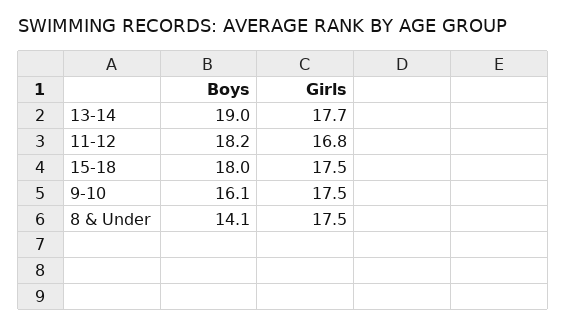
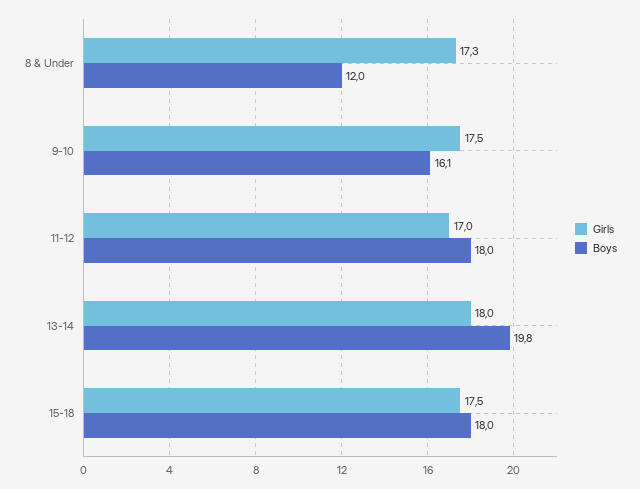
  {
    "Boys": {
-     "13-14": 19,
+     "13-14": 19.8,
-     "11-12": 18.2,
+     "11-12": 18,
      "15-18": 18,
      "9-10": 16.1,
-     "8 & Under": 14.1
+     "8 & Under": 12
    },
    "Girls": {
-     "13-14": 17.7,
+     "13-14": 18,
-     "11-12": 16.8,
+     "11-12": 17,
      "15-18": 17.5,
      "9-10": 17.5,
-     "8 & Under": 17.5
+     "8 & Under": 17.3
    }
  }

